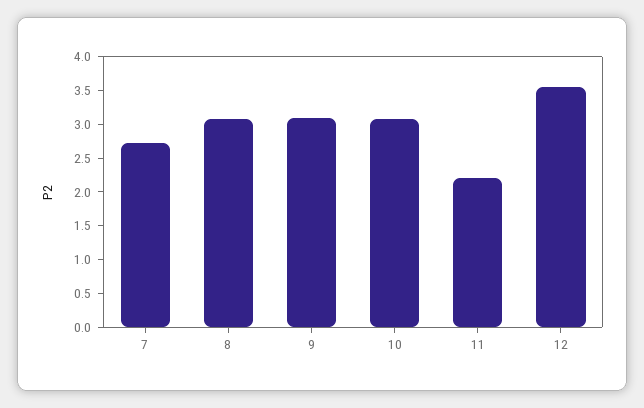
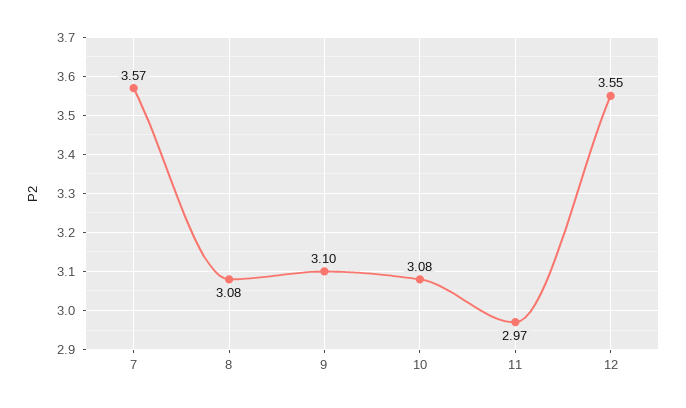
  {
-   "7": 2.75,
+   "7": 3.57,
    "8": 3.08,
    "9": 3.1,
    "10": 3.08,
-   "11": 2.25,
+   "11": 2.97,
    "12": 3.55
  }

